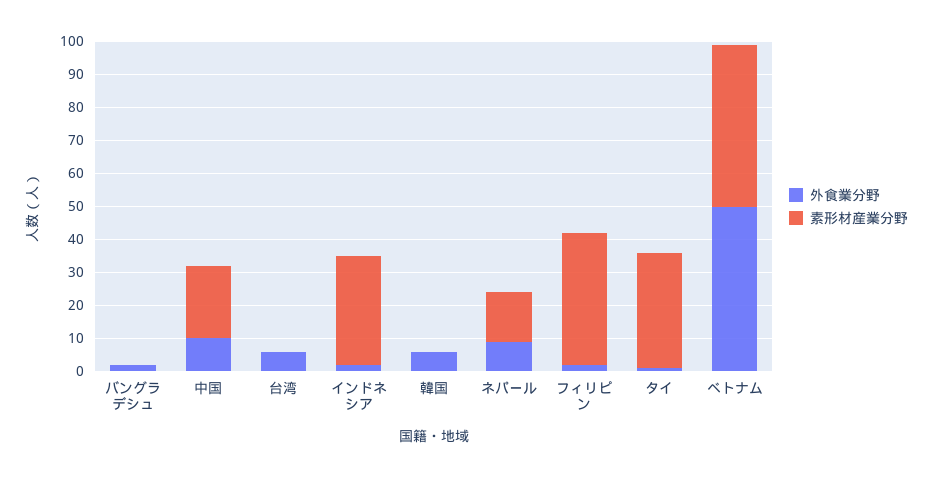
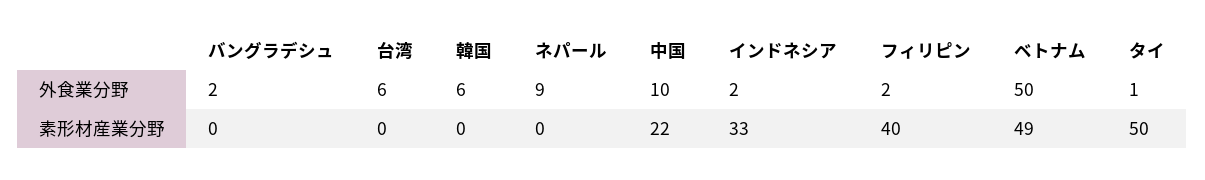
  {
    "外食業分野": {
      "バングラデシュ": 2,
      "中国": 10,
      "台湾": 6,
      "インドネシア": 2,
      "韓国": 6,
      "ネパール": 9,
      "フィリピン": 2,
      "タイ": 1,
      "ベトナム": 50
    },
    "素形材産業分野": {
      "バングラデシュ": 0,
      "中国": 22,
      "台湾": 0,
      "インドネシア": 33,
      "韓国": 0,
-     "ネパール": 15,
+     "ネパール": 0,
      "フィリピン": 40,
-     "タイ": 35,
+     "タイ": 50,
      "ベトナム": 49
    }
  }

